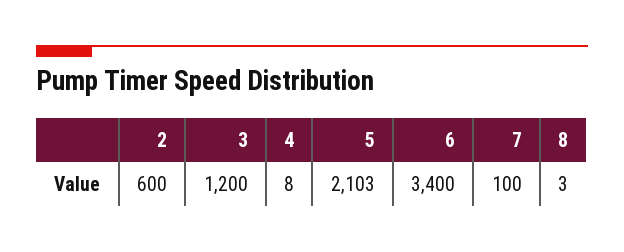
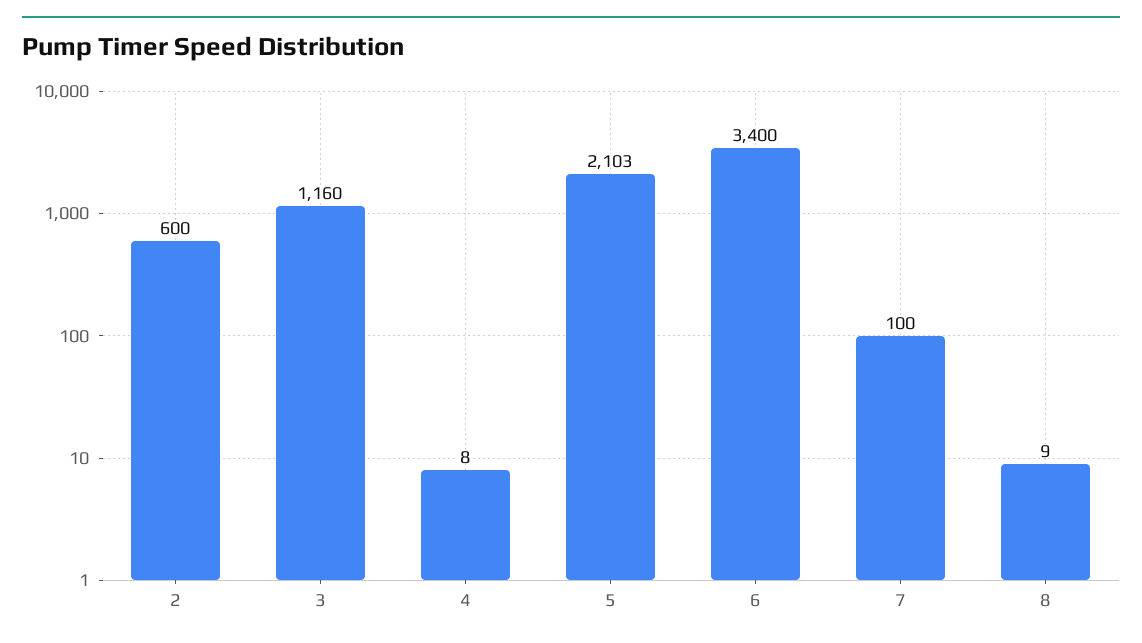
  {
    "2": 600,
-   "3": 1200,
+   "3": 1160,
    "4": 8,
    "5": 2103,
    "6": 3400,
    "7": 100,
-   "8": 3
+   "8": 9
  }

